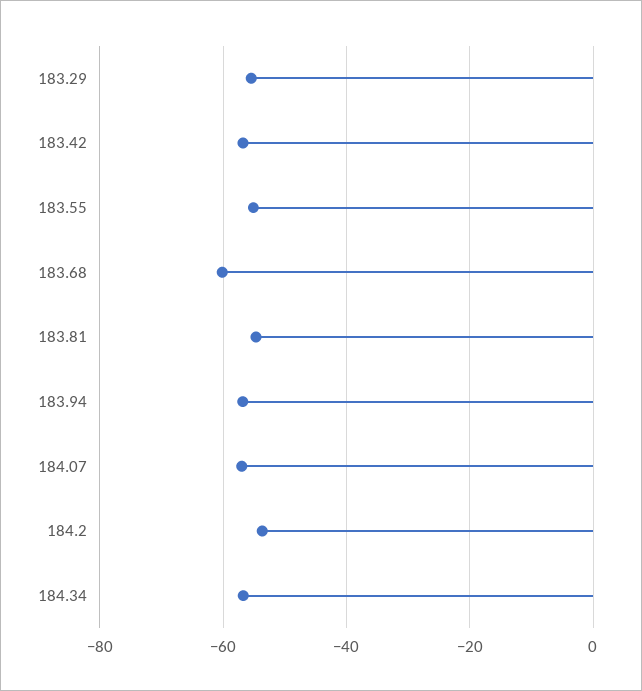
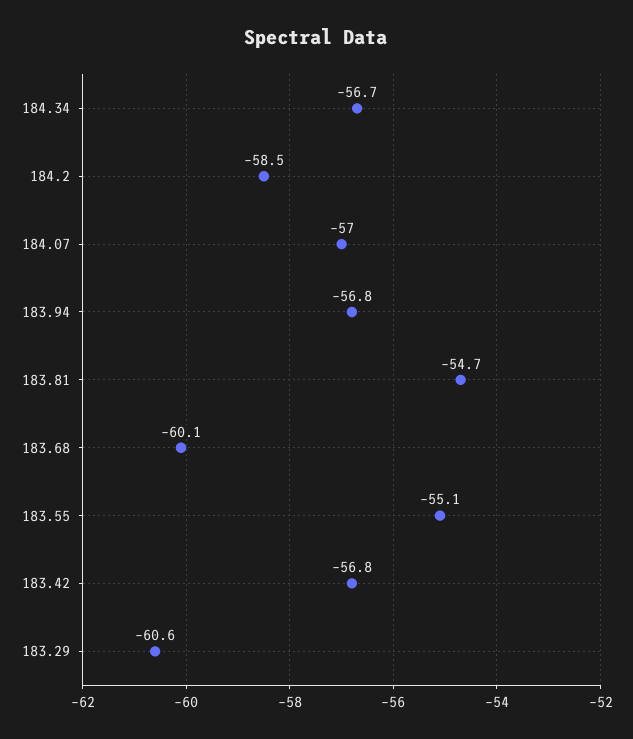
  {
-   "183.29": -56,
+   "183.29": -60.6,
    "183.42": -56.8,
    "183.55": -55.1,
    "183.68": -60.1,
    "183.81": -54.7,
    "183.94": -56.8,
    "184.07": -57,
-   "184.2": -54,
+   "184.2": -58.5,
    "184.34": -56.7
  }

